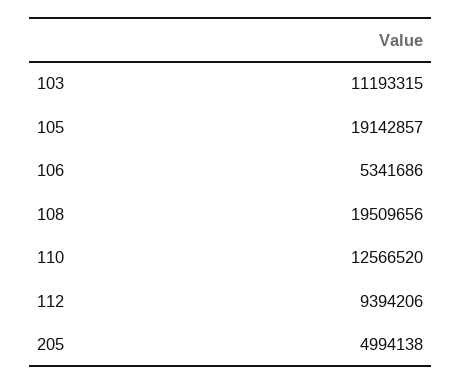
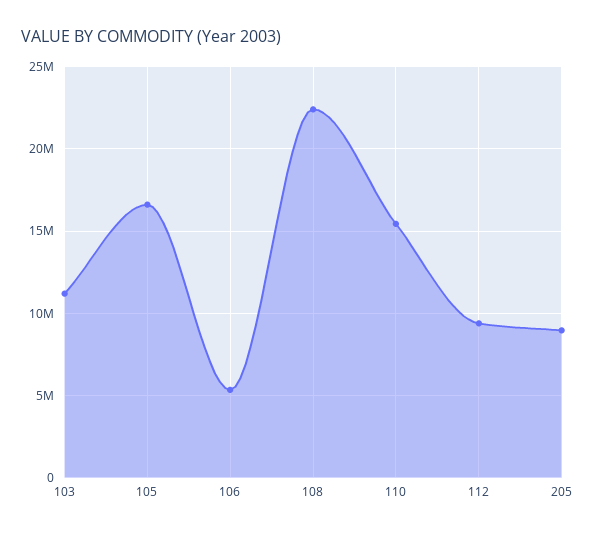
  {
    "103": 11193315,
-   "105": 19142857,
+   "105": 16500000,
    "106": 5341686,
-   "108": 19509656,
+   "108": 22500000,
-   "110": 12566520,
+   "110": 15500000,
    "112": 9394206,
-   "205": 4994138
+   "205": 9000000
  }

